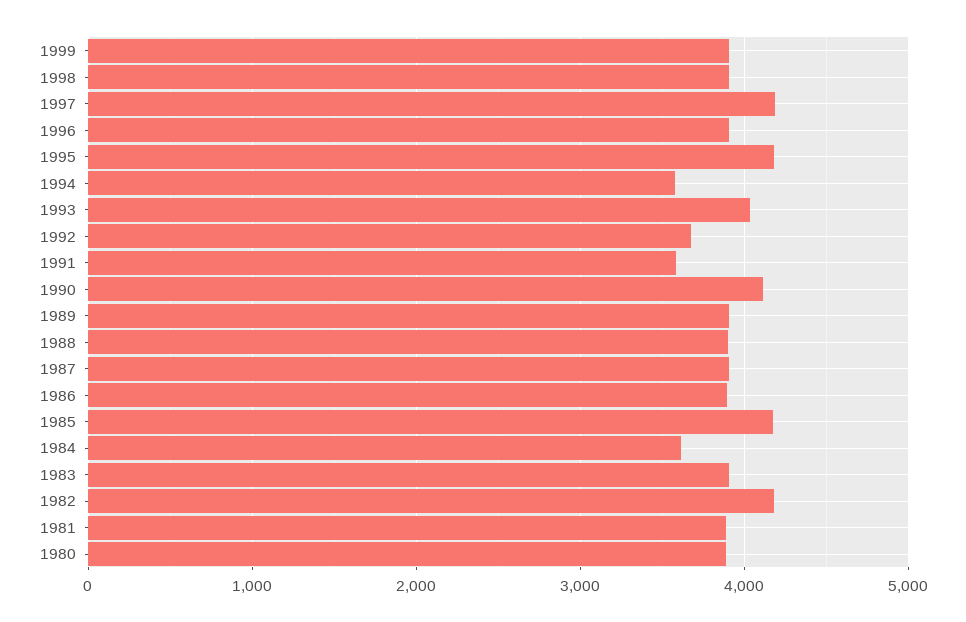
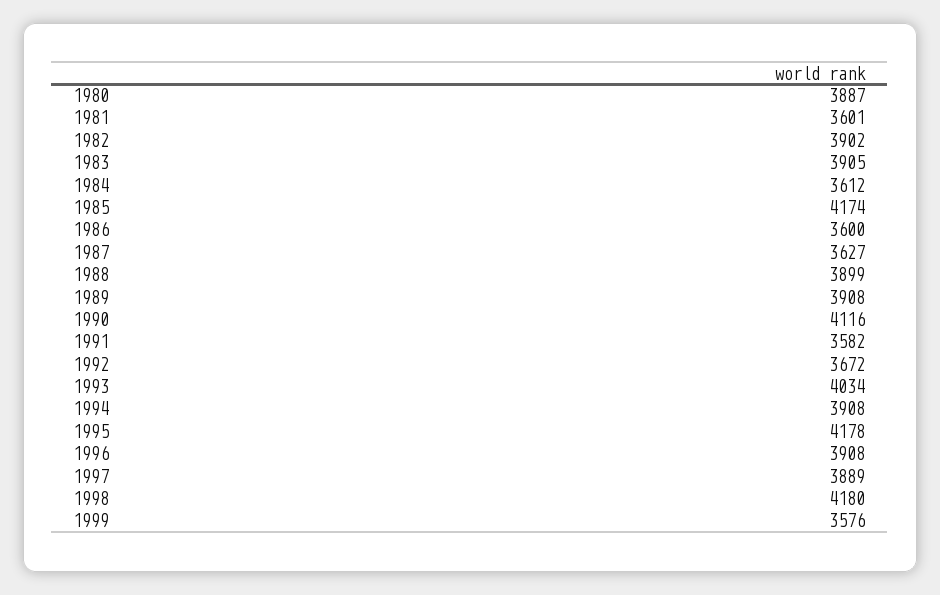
  {
-   "1999": 3900,
+   "1999": 3576,
-   "1998": 3900,
+   "1998": 4180,
-   "1997": 4200,
+   "1997": 3889,
    "1996": 3908,
    "1995": 4178,
-   "1994": 3600,
+   "1994": 3908,
    "1993": 4034,
    "1992": 3672,
    "1991": 3582,
    "1990": 4116,
    "1989": 3908,
    "1988": 3899,
-   "1987": 3900,
+   "1987": 3627,
-   "1986": 3900,
+   "1986": 3600,
    "1985": 4174,
    "1984": 3612,
    "1983": 3905,
-   "1982": 4200,
+   "1982": 3902,
-   "1981": 3900,
+   "1981": 3601,
    "1980": 3887
  }

